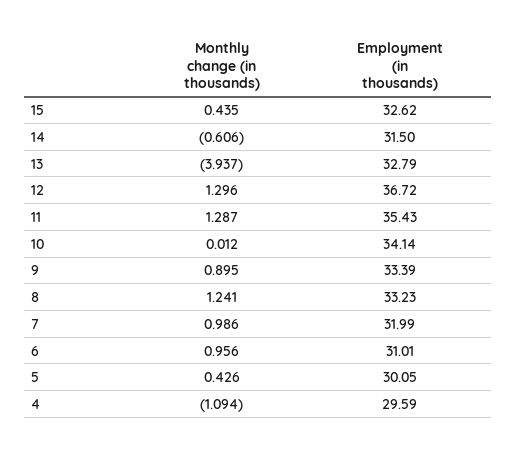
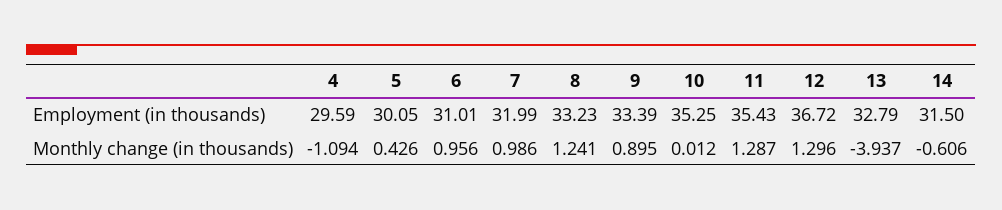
  {
    "Monthly change (in thousands)": {
-     "15": 0.435,
      "14": -0.606,
      "13": -3.937,
      "12": 1.296,
      "11": 1.287,
      "10": 0.012,
      "9": 0.895,
      "8": 1.241,
      "7": 0.986,
      "6": 0.956,
      "5": 0.426,
      "4": -1.094
    },
    "Employment (in thousands)": {
-     "15": 32.62,
      "14": 31.5,
      "13": 32.79,
      "12": 36.72,
      "11": 35.43,
-     "10": 34.14,
+     "10": 35.25,
      "9": 33.39,
      "8": 33.23,
      "7": 31.99,
      "6": 31.01,
      "5": 30.05,
      "4": 29.59
    }
  }

